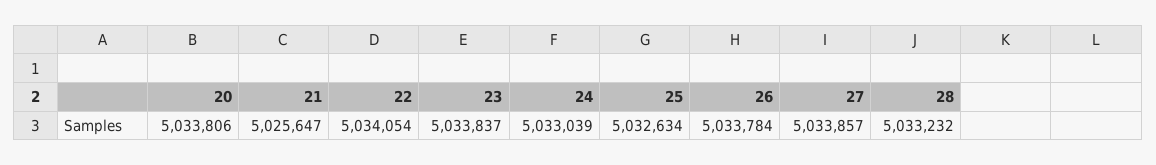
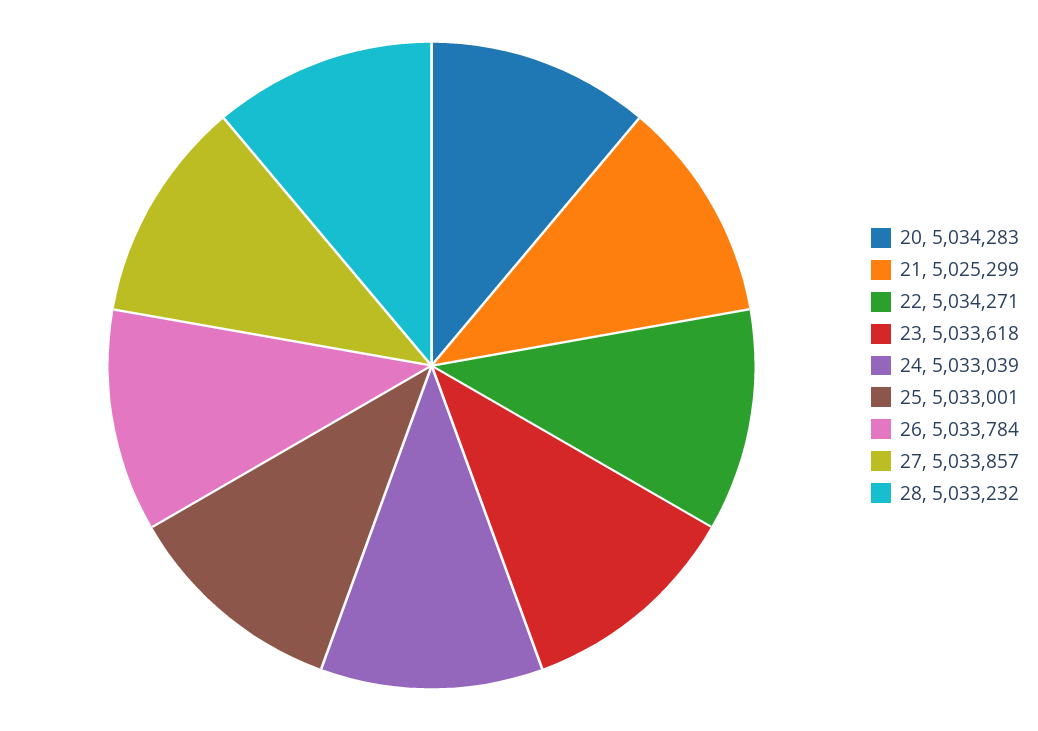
  {
-   "20": 5033806,
+   "20": 5034283,
-   "21": 5025647,
+   "21": 5025299,
-   "22": 5034054,
+   "22": 5034271,
-   "23": 5033837,
+   "23": 5033618,
    "24": 5033039,
-   "25": 5032634,
+   "25": 5033001,
    "26": 5033784,
    "27": 5033857,
    "28": 5033232
  }

